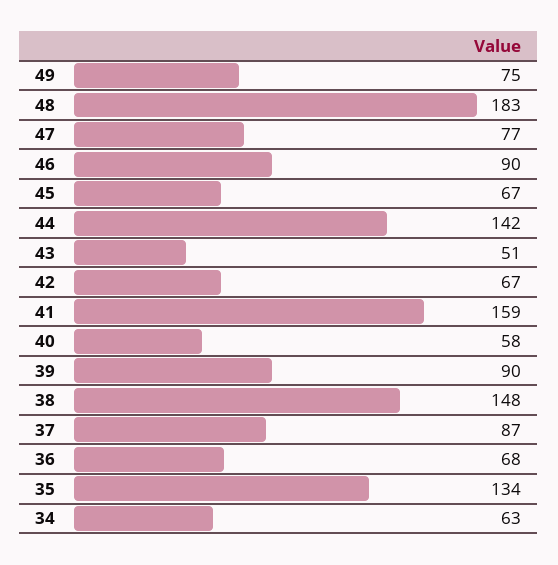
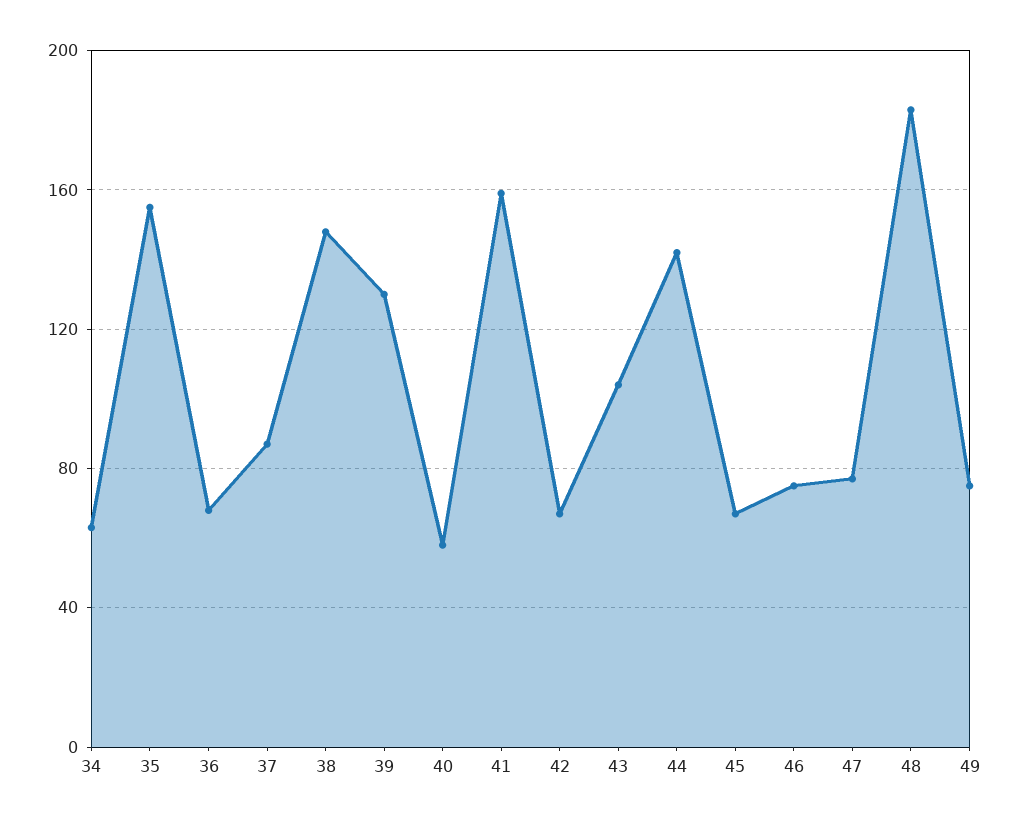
  {
    "49": 75,
    "48": 183,
    "47": 77,
-   "46": 90,
+   "46": 75,
    "45": 67,
    "44": 142,
-   "43": 51,
+   "43": 105,
    "42": 67,
    "41": 159,
    "40": 58,
-   "39": 90,
+   "39": 130,
    "38": 148,
    "37": 87,
    "36": 68,
-   "35": 134,
+   "35": 155,
    "34": 63
  }

